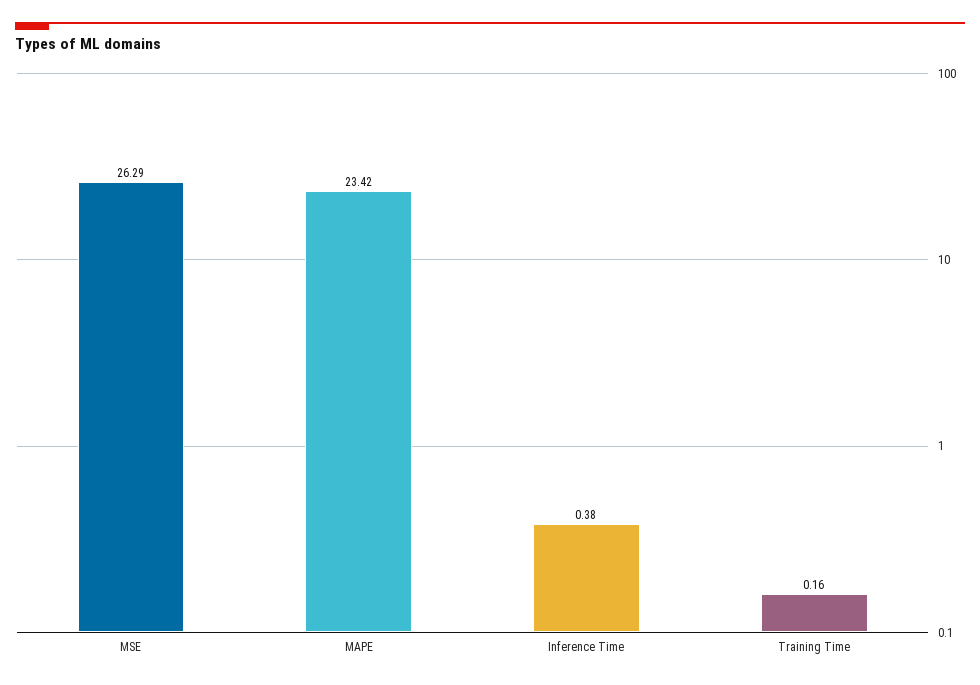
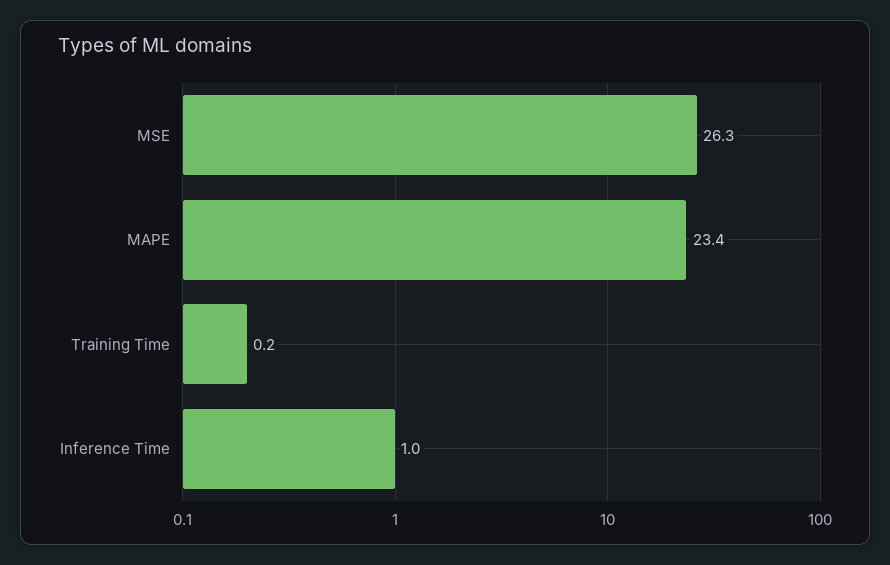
  {
    "MSE": 26.29,
    "MAPE": 23.42,
-   "Inference Time": 0.38,
+   "Inference Time": 1,
    "Training Time": 0.16
  }

